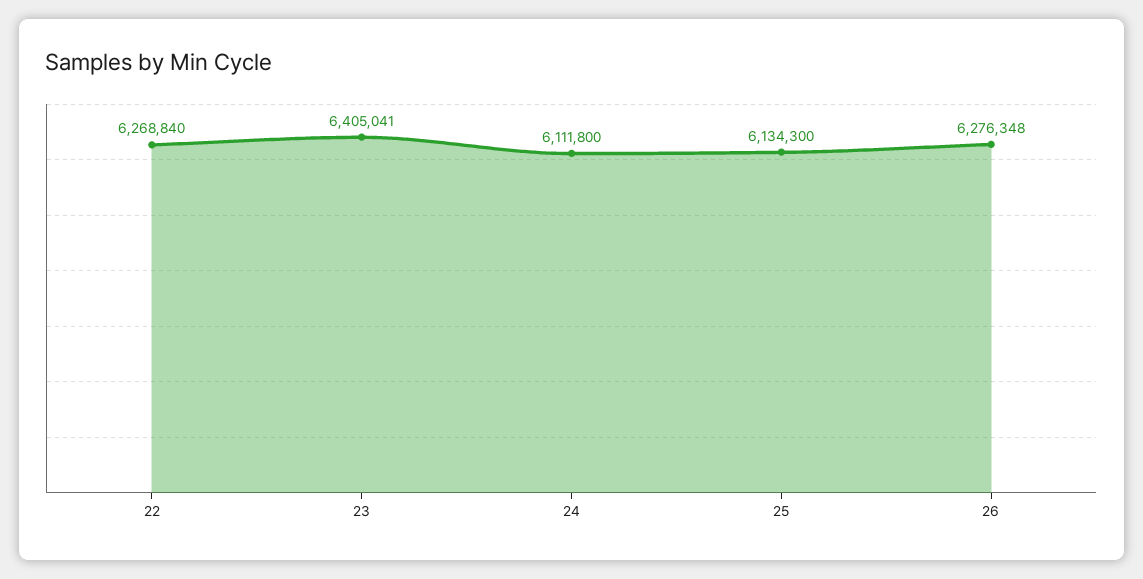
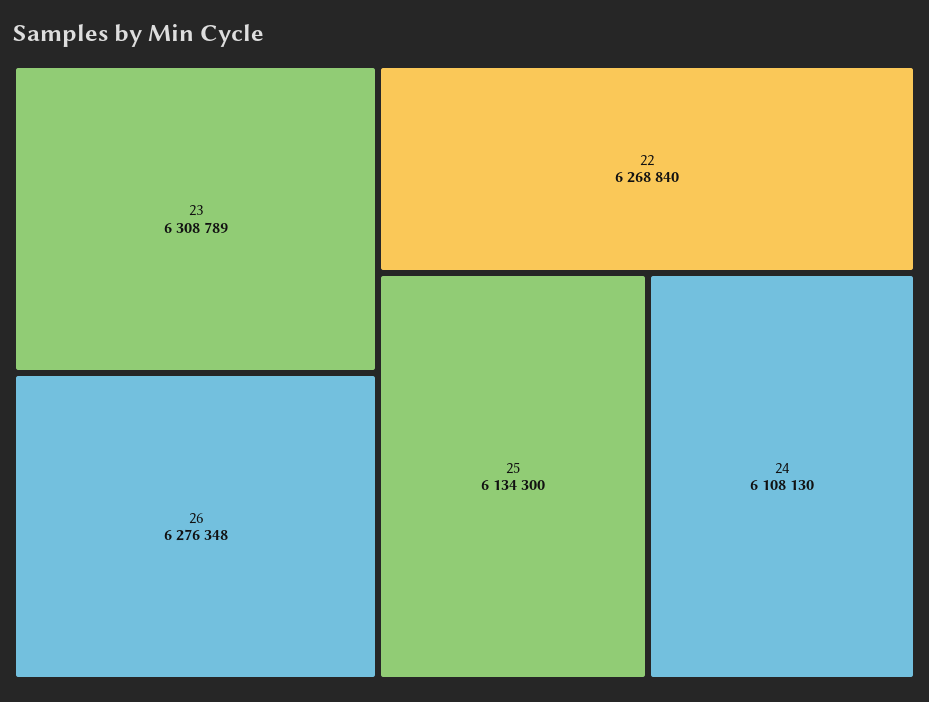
  {
    "22": 6268840,
-   "23": 6405041,
+   "23": 6308789,
-   "24": 6111800,
+   "24": 6108130,
    "25": 6134300,
    "26": 6276348
  }

